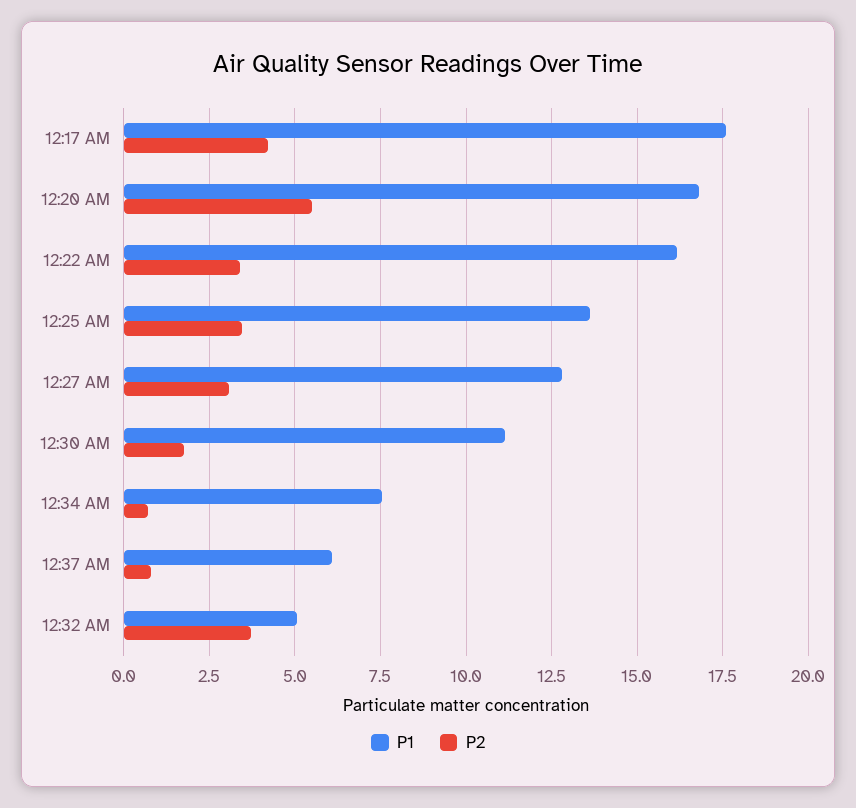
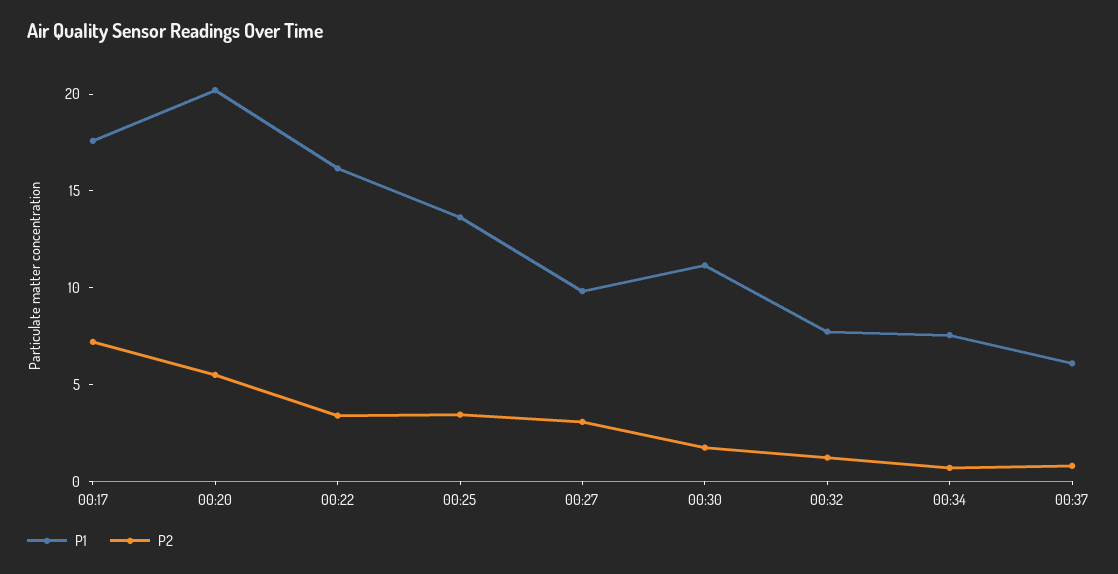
  {
    "P1": {
      "12:17 AM": 17.5,
-     "12:20 AM": 16.75,
+     "12:20 AM": 20,
      "12:22 AM": 16.25,
      "12:25 AM": 13.75,
-     "12:27 AM": 12.75,
+     "12:27 AM": 10,
      "12:30 AM": 11.25,
      "12:34 AM": 7.5,
      "12:37 AM": 6,
-     "12:32 AM": 5
+     "12:32 AM": 8
    },
    "P2": {
-     "12:17 AM": 4.25,
+     "12:17 AM": 7,
      "12:20 AM": 5.5,
      "12:22 AM": 3.5,
      "12:25 AM": 3.5,
      "12:27 AM": 3,
      "12:30 AM": 1.75,
      "12:34 AM": 0.75,
      "12:37 AM": 0.75,
-     "12:32 AM": 3.75
+     "12:32 AM": 1
    }
  }

